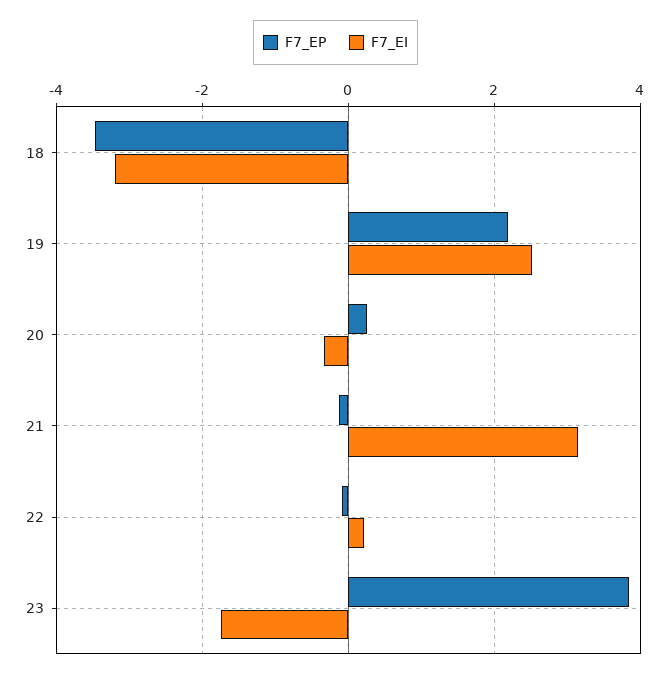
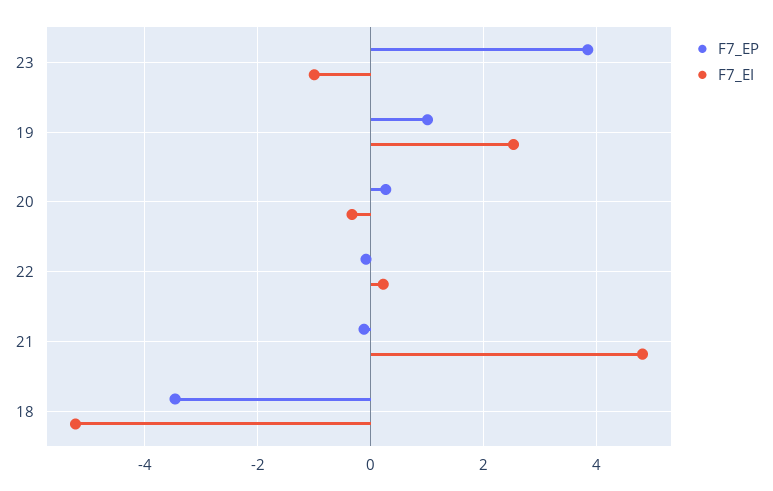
  {
    "F7_EP": {
      "18": -3.4,
-     "19": 2.2,
+     "19": 1,
      "20": 0.2,
      "21": -0.2,
      "22": 0,
      "23": 3.8
    },
    "F7_EI": {
-     "18": -3.2,
+     "18": -5.2,
      "19": 2.6,
      "20": -0.4,
-     "21": 3.2,
+     "21": 4.8,
      "22": 0.2,
-     "23": -1.8
+     "23": -1
    }
  }

